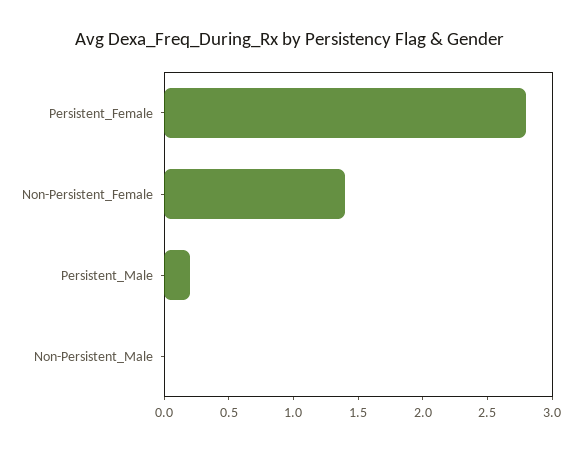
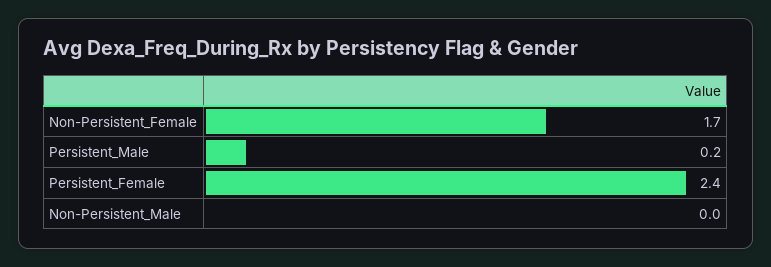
  {
-   "Persistent_Female": 2.8,
+   "Persistent_Female": 2.4,
-   "Non-Persistent_Female": 1.4,
+   "Non-Persistent_Female": 1.7,
    "Persistent_Male": 0.2,
    "Non-Persistent_Male": 0
  }

